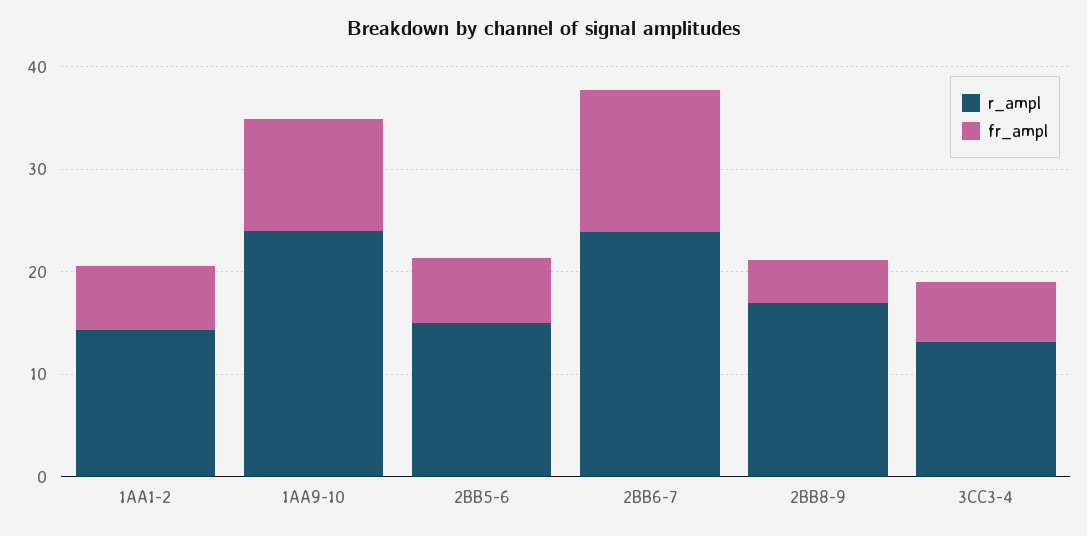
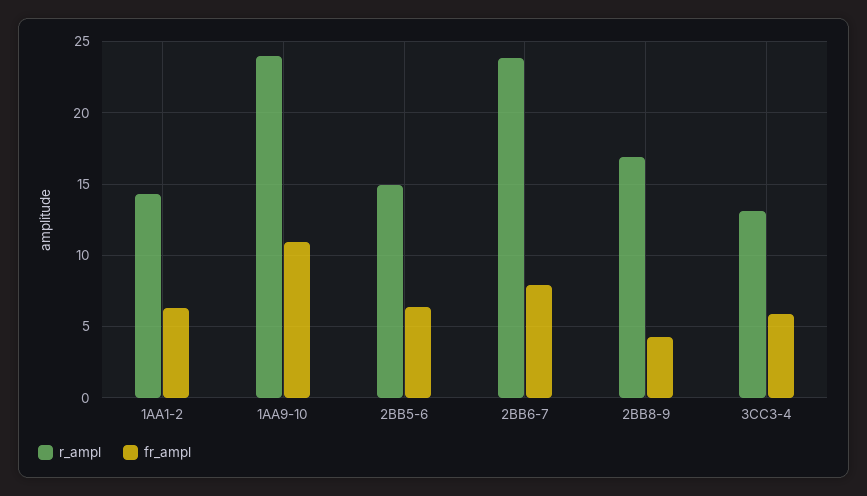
  {
    "r_ampl": {
      "1AA1-2": 14.5,
      "1AA9-10": 24,
      "2BB5-6": 15,
      "2BB6-7": 24,
      "2BB8-9": 17,
      "3CC3-4": 13
    },
    "fr_ampl": {
      "1AA1-2": 6.5,
      "1AA9-10": 11,
      "2BB5-6": 6.5,
-     "2BB6-7": 14,
+     "2BB6-7": 8,
      "2BB8-9": 4,
      "3CC3-4": 6
    }
  }

